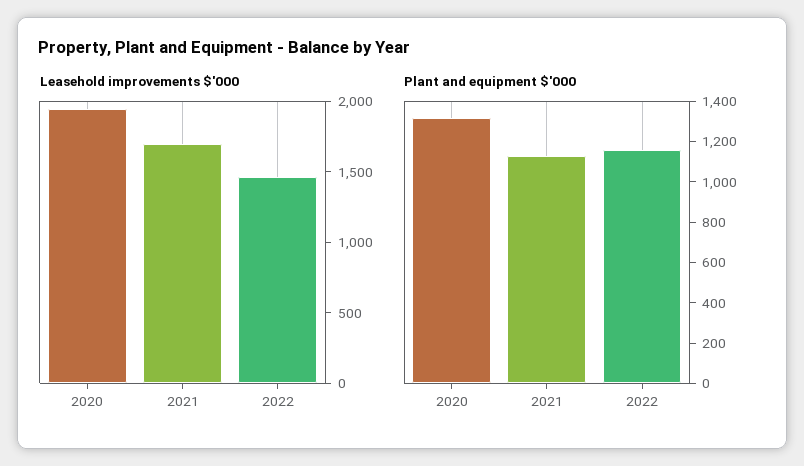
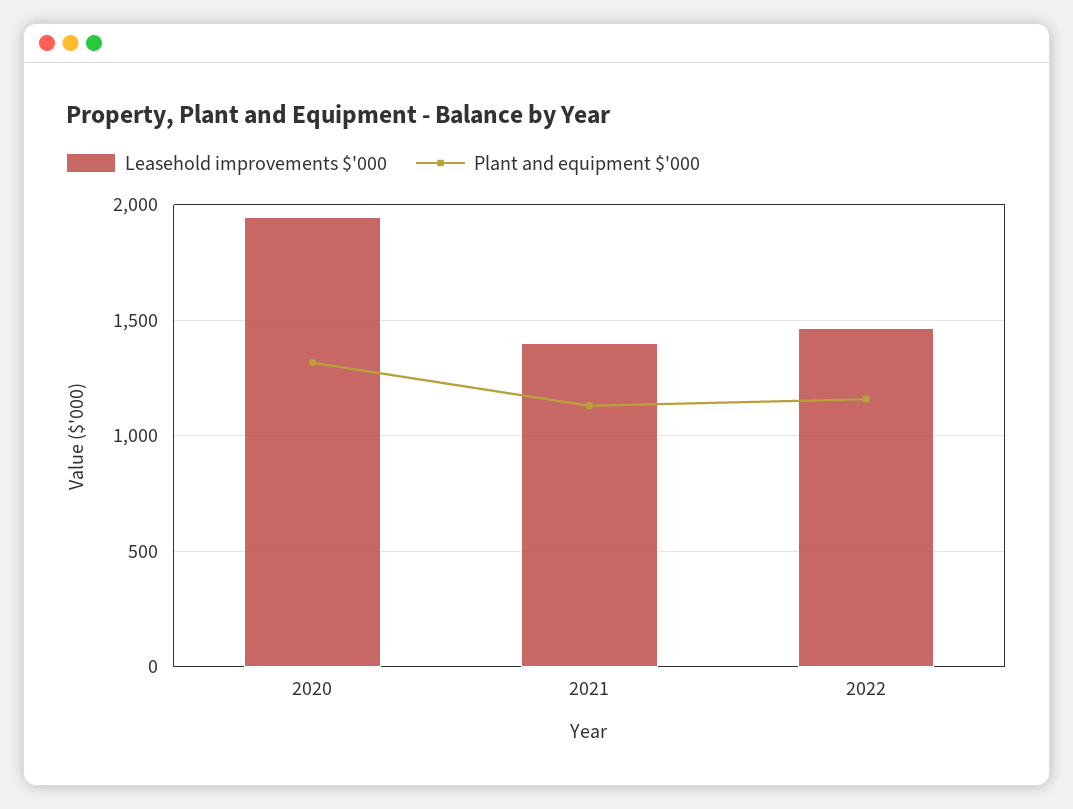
  {
    "Leasehold improvements $'000": {
      "2020": 1950,
-     "2021": 1700,
+     "2021": 1400,
      "2022": 1450
    },
    "Plant and equipment $'000": {
      "2020": 1300,
      "2021": 1150,
      "2022": 1150
    }
  }

